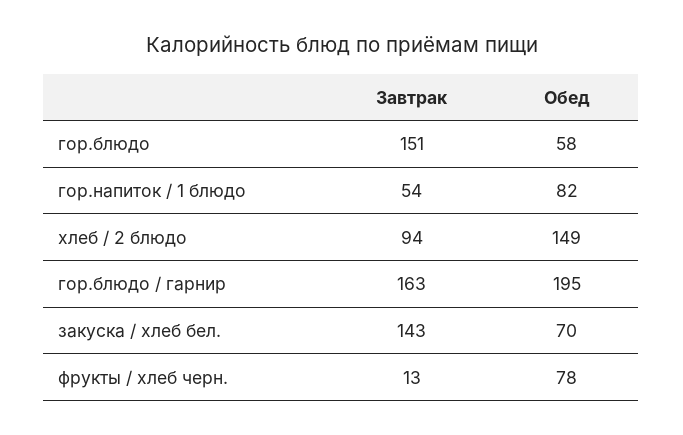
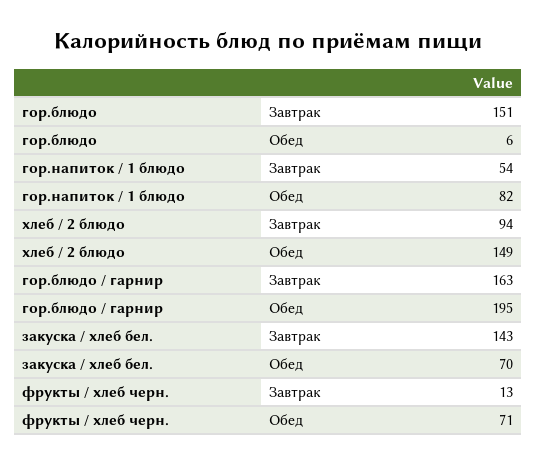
  {
    "Завтрак": {
      "гор.блюдо": 151,
      "гор.напиток / 1 блюдо": 54,
      "хлеб / 2 блюдо": 94,
      "гор.блюдо / гарнир": 163,
      "закуска / хлеб бел.": 143,
      "фрукты / хлеб черн.": 13
    },
    "Обед": {
-     "гор.блюдо": 58,
+     "гор.блюдо": 6,
      "гор.напиток / 1 блюдо": 82,
      "хлеб / 2 блюдо": 149,
      "гор.блюдо / гарнир": 195,
      "закуска / хлеб бел.": 70,
-     "фрукты / хлеб черн.": 78
+     "фрукты / хлеб черн.": 71
    }
  }

